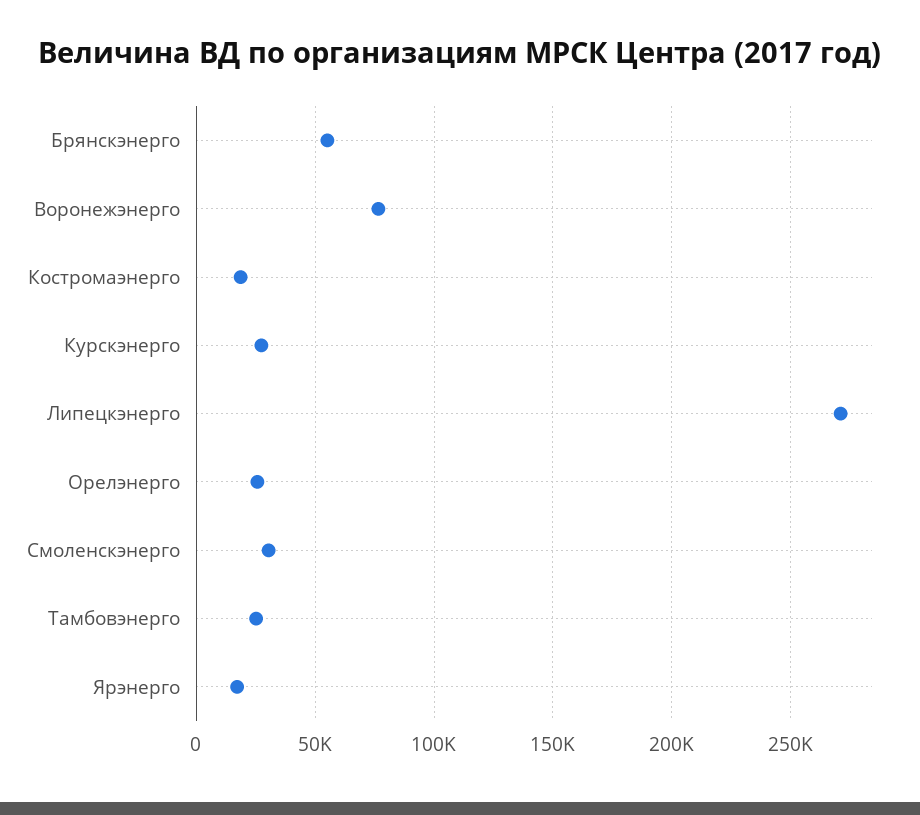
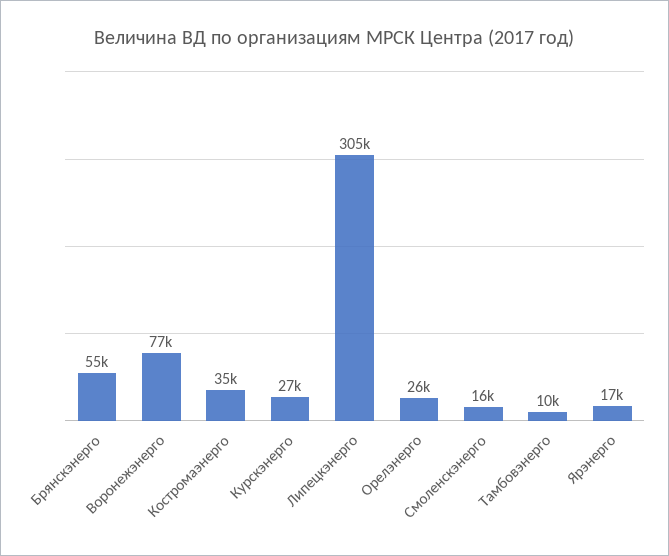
  {
    "Брянскэнерго": 55000,
    "Воронежэнерго": 77000,
-   "Костромаэнерго": 20000,
+   "Костромаэнерго": 35000,
    "Курскэнерго": 27000,
-   "Липецкэнерго": 270000,
+   "Липецкэнерго": 305000,
    "Орелэнерго": 26000,
-   "Смоленскэнерго": 30000,
+   "Смоленскэнерго": 16000,
-   "Тамбовэнерго": 25000,
+   "Тамбовэнерго": 10000,
    "Ярэнерго": 17000
  }

